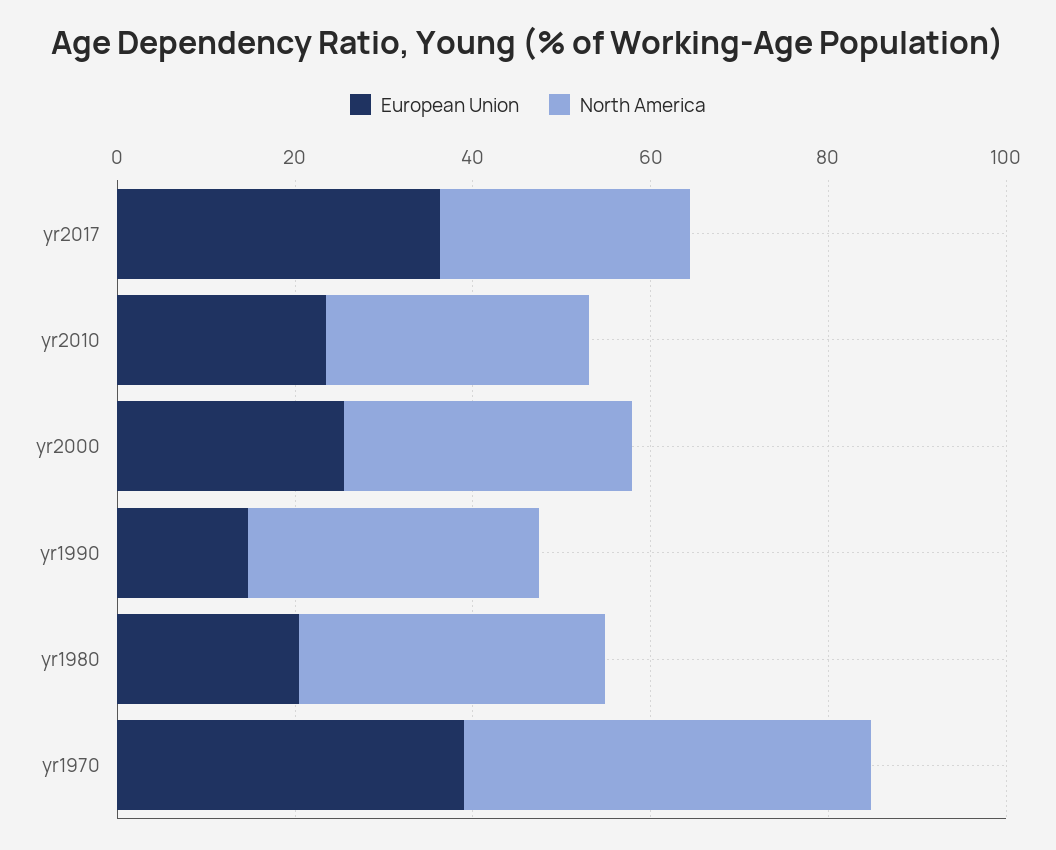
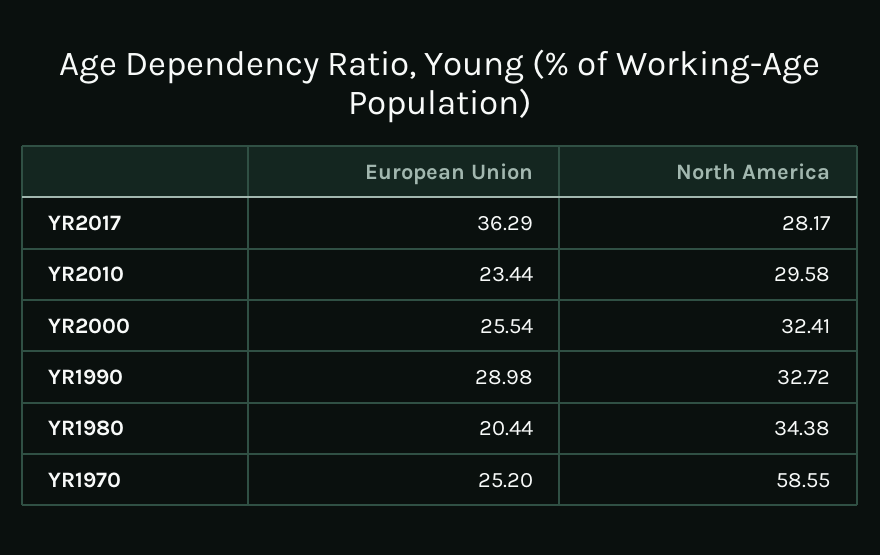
  {
    "European Union": {
      "yr2017": 36.29,
      "yr2010": 23.44,
      "yr2000": 25.54,
-     "yr1990": 15,
+     "yr1990": 28.98,
      "yr1980": 20.44,
-     "yr1970": 40
+     "yr1970": 25.2
    },
    "North America": {
      "yr2017": 28.17,
      "yr2010": 29.58,
      "yr2000": 32.41,
      "yr1990": 32.72,
      "yr1980": 34.38,
-     "yr1970": 45
+     "yr1970": 58.55
    }
  }

